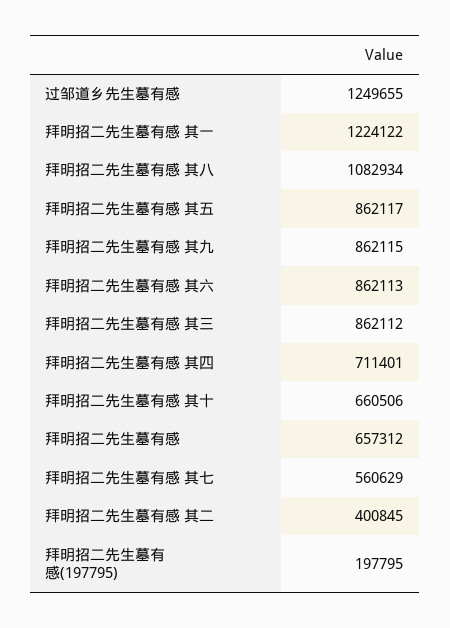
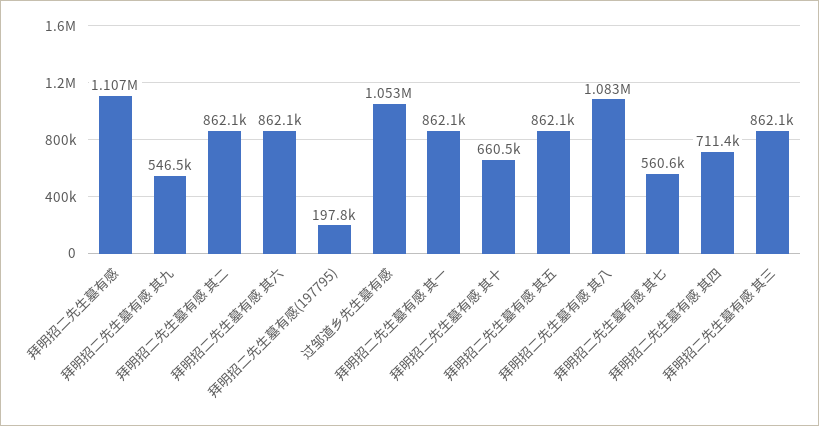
  {
-   "过邹道乡先生墓有感": 1249655,
+   "过邹道乡先生墓有感": 1053000,
-   "拜明招二先生墓有感 其一": 1224122,
+   "拜明招二先生墓有感 其一": 862100,
    "拜明招二先生墓有感 其八": 1082934,
    "拜明招二先生墓有感 其五": 862117,
-   "拜明招二先生墓有感 其九": 862115,
+   "拜明招二先生墓有感 其九": 546500,
    "拜明招二先生墓有感 其六": 862113,
    "拜明招二先生墓有感 其三": 862112,
    "拜明招二先生墓有感 其四": 711401,
    "拜明招二先生墓有感 其十": 660506,
-   "拜明招二先生墓有感": 657312,
+   "拜明招二先生墓有感": 1107000,
    "拜明招二先生墓有感 其七": 560629,
-   "拜明招二先生墓有感 其二": 400845,
+   "拜明招二先生墓有感 其二": 862100,
    "拜明招二先生墓有感(197795)": 197795
  }

